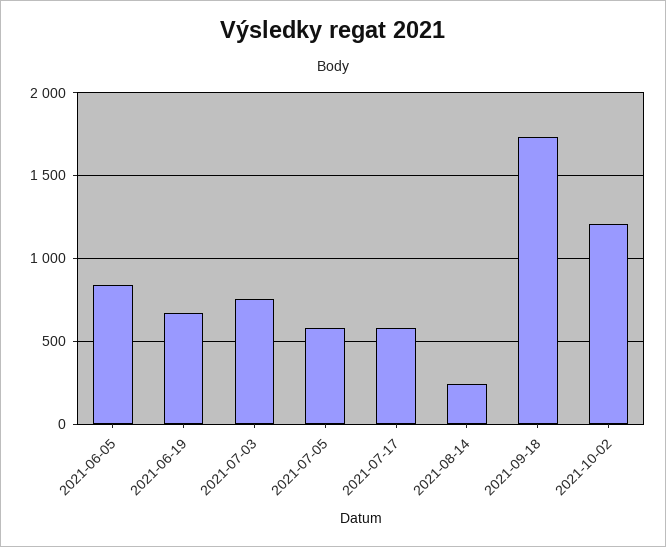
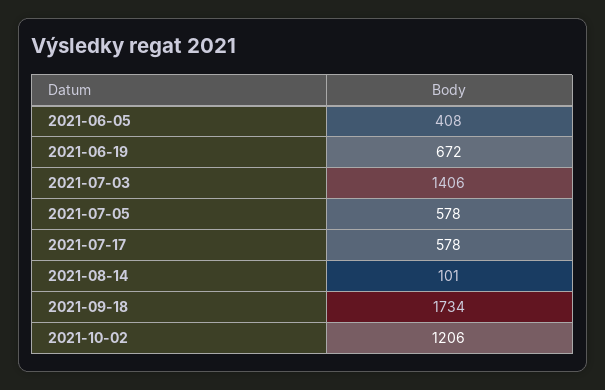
  {
-   "2021-06-05": 850,
+   "2021-06-05": 408,
    "2021-06-19": 672,
-   "2021-07-03": 750,
+   "2021-07-03": 1406,
    "2021-07-05": 578,
    "2021-07-17": 578,
-   "2021-08-14": 250,
+   "2021-08-14": 101,
    "2021-09-18": 1734,
    "2021-10-02": 1206
  }

